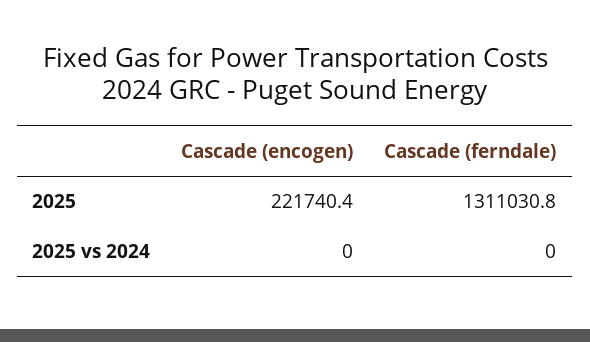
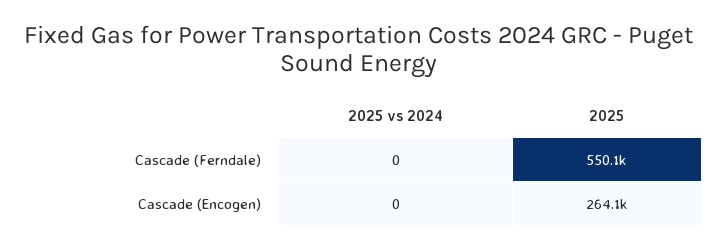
  {
    "Cascade (encogen)": {
-     "2025": 221740.4,
+     "2025": 264100,
      "2025 vs 2024": 0
    },
    "Cascade (ferndale)": {
-     "2025": 1311030.8,
+     "2025": 550100,
      "2025 vs 2024": 0
    }
  }

